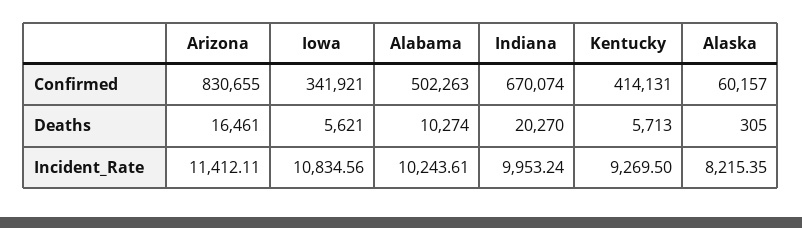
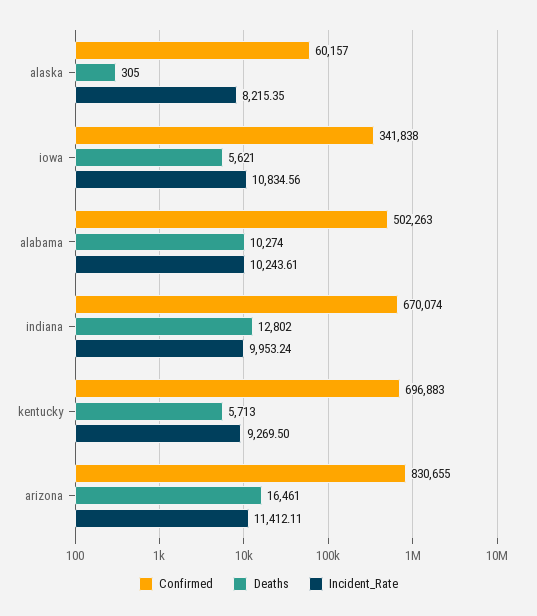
  {
    "Confirmed": {
      "Arizona": 830655,
-     "Iowa": 341921,
+     "Iowa": 341838,
      "Alabama": 502263,
      "Indiana": 670074,
-     "Kentucky": 414131,
+     "Kentucky": 696883,
      "Alaska": 60157
    },
    "Deaths": {
      "Arizona": 16461,
      "Iowa": 5621,
      "Alabama": 10274,
-     "Indiana": 20270,
+     "Indiana": 12802,
      "Kentucky": 5713,
      "Alaska": 305
    },
    "Incident_Rate": {
      "Arizona": 11412.11,
      "Iowa": 10834.56,
      "Alabama": 10243.61,
      "Indiana": 9953.24,
      "Kentucky": 9269.5,
      "Alaska": 8215.35
    }
  }

